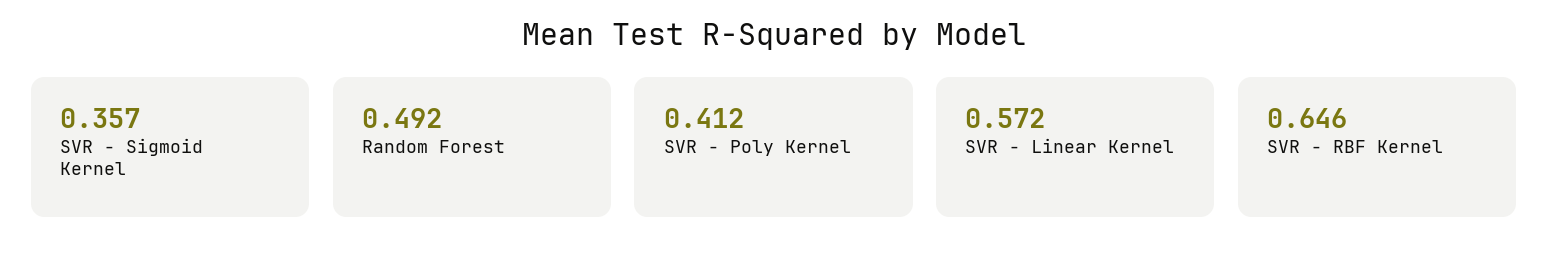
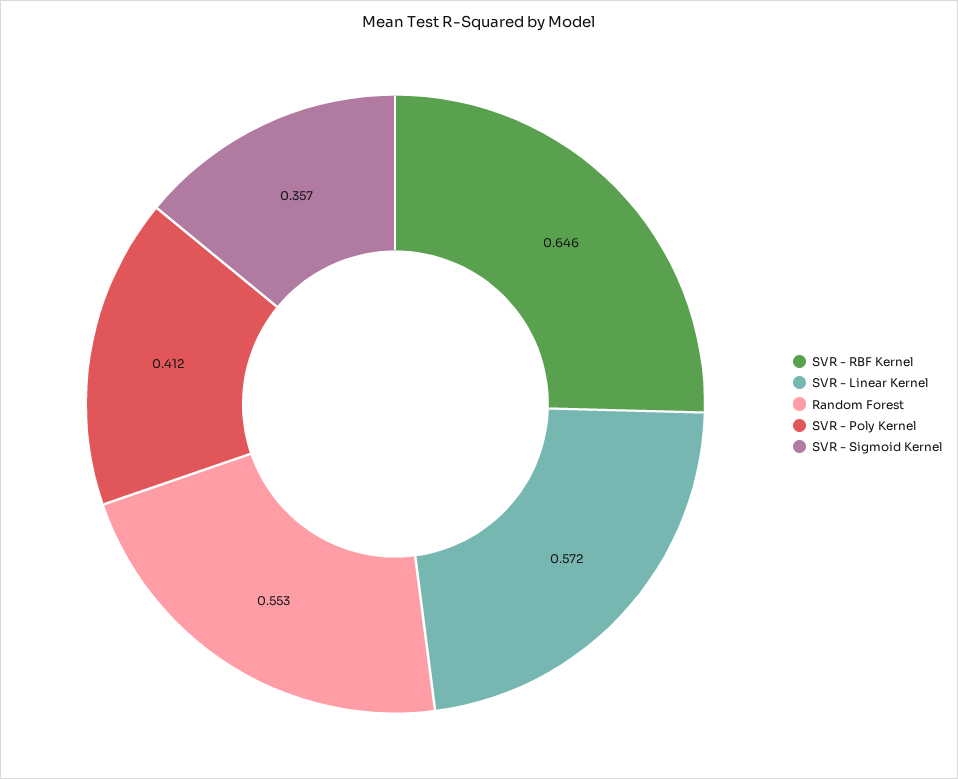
  {
    "SVR - Sigmoid Kernel": 0.357,
-   "Random Forest": 0.492,
+   "Random Forest": 0.553,
    "SVR - Poly Kernel": 0.412,
    "SVR - Linear Kernel": 0.572,
    "SVR - RBF Kernel": 0.646
  }

